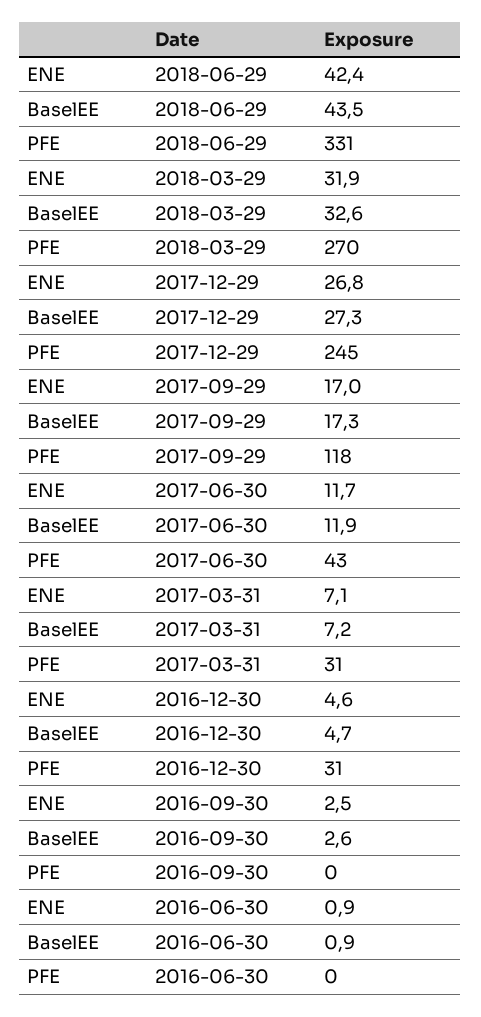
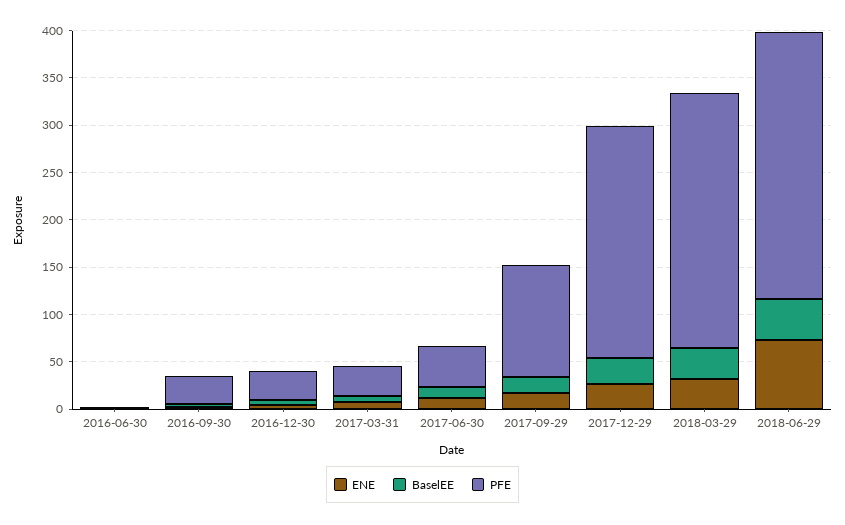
  {
    "ENE": {
-     "2018-06-29": 42.4,
+     "2018-06-29": 70,
      "2018-03-29": 31.9,
      "2017-12-29": 26.8,
      "2017-09-29": 17,
      "2017-06-30": 11.7,
      "2017-03-31": 7.1,
      "2016-12-30": 4.6,
      "2016-09-30": 2.5,
      "2016-06-30": 0.9
    },
    "BaselEE": {
      "2018-06-29": 43.5,
      "2018-03-29": 32.6,
      "2017-12-29": 27.3,
      "2017-09-29": 17.3,
      "2017-06-30": 11.9,
      "2017-03-31": 7.2,
      "2016-12-30": 4.7,
      "2016-09-30": 2.6,
      "2016-06-30": 0.9
    },
    "PFE": {
-     "2018-06-29": 331,
+     "2018-06-29": 280,
      "2018-03-29": 270,
      "2017-12-29": 245,
      "2017-09-29": 118,
      "2017-06-30": 43,
      "2017-03-31": 31,
      "2016-12-30": 31,
-     "2016-09-30": 0,
+     "2016-09-30": 30,
      "2016-06-30": 0
    }
  }

